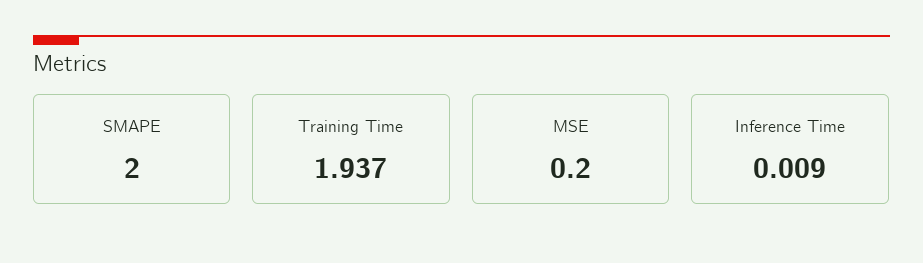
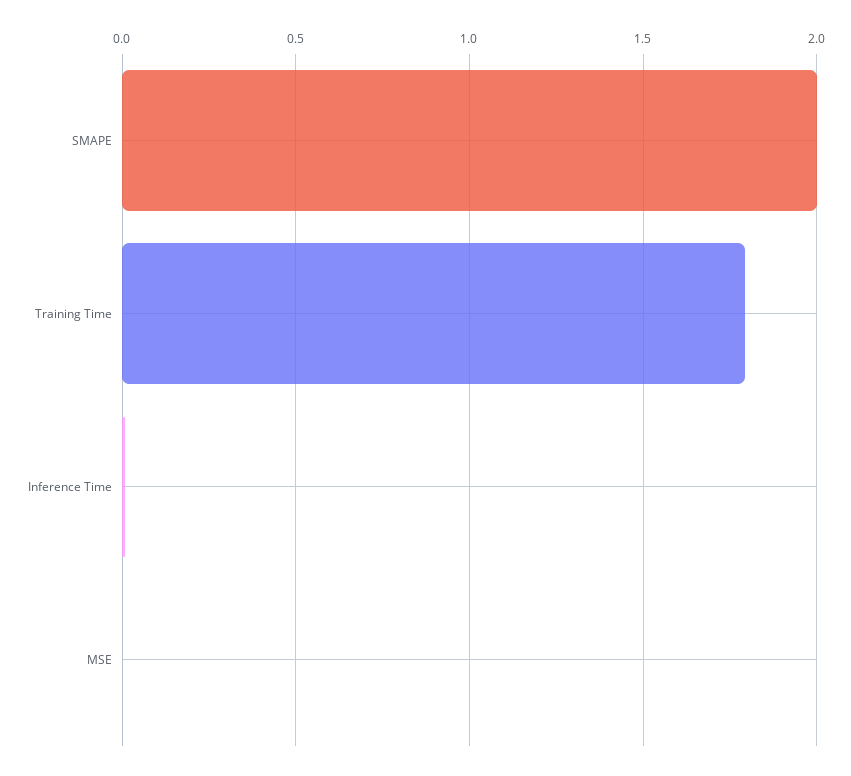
  {
    "SMAPE": 2,
-   "Training Time": 1.937,
+   "Training Time": 1.8,
-   "MSE": 0.2,
+   "MSE": 0,
    "Inference Time": 0.009
  }

